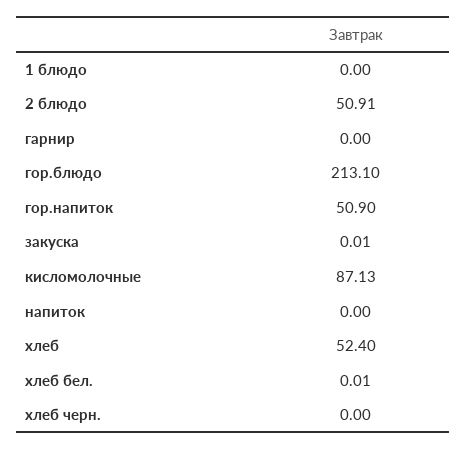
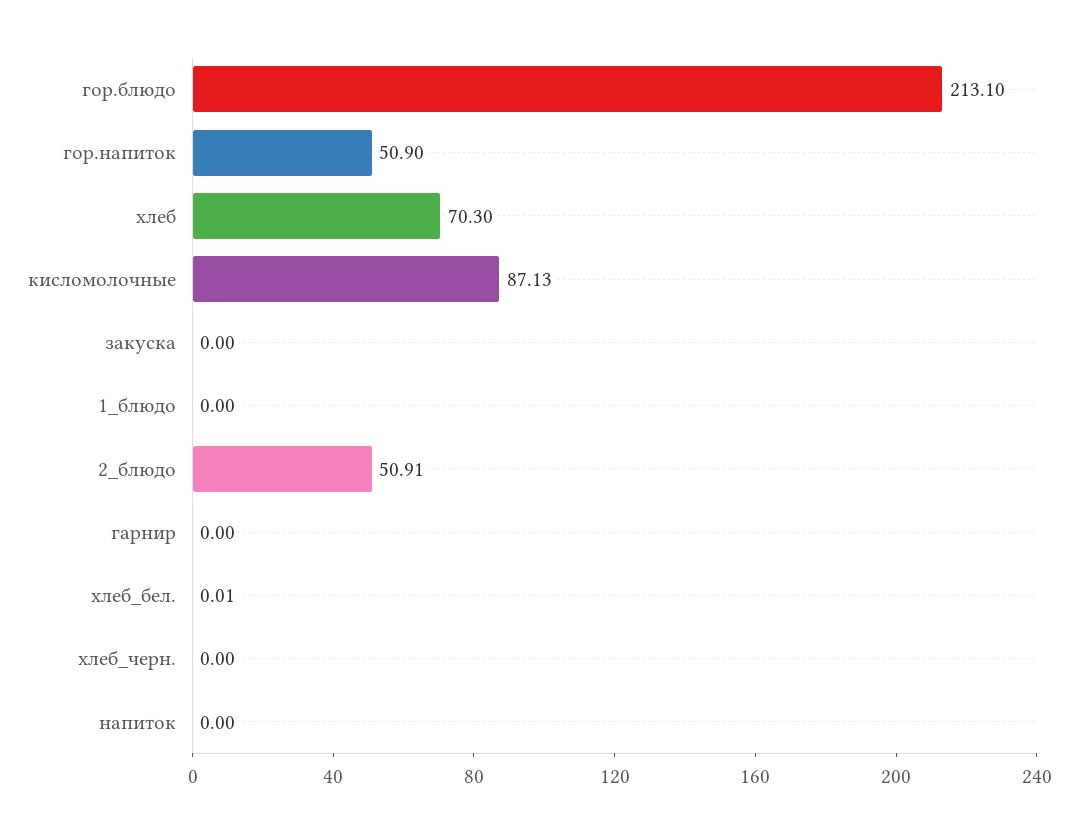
  {
    "1 блюдо": 0,
    "2 блюдо": 50.91,
    "гарнир": 0,
    "гор.блюдо": 213.1,
    "гор.напиток": 50.9,
-   "закуска": 0.01,
+   "закуска": 0,
    "кисломолочные": 87.13,
    "напиток": 0,
-   "хлеб": 52.4,
+   "хлеб": 70.3,
    "хлеб бел.": 0.01,
    "хлеб черн.": 0
  }

